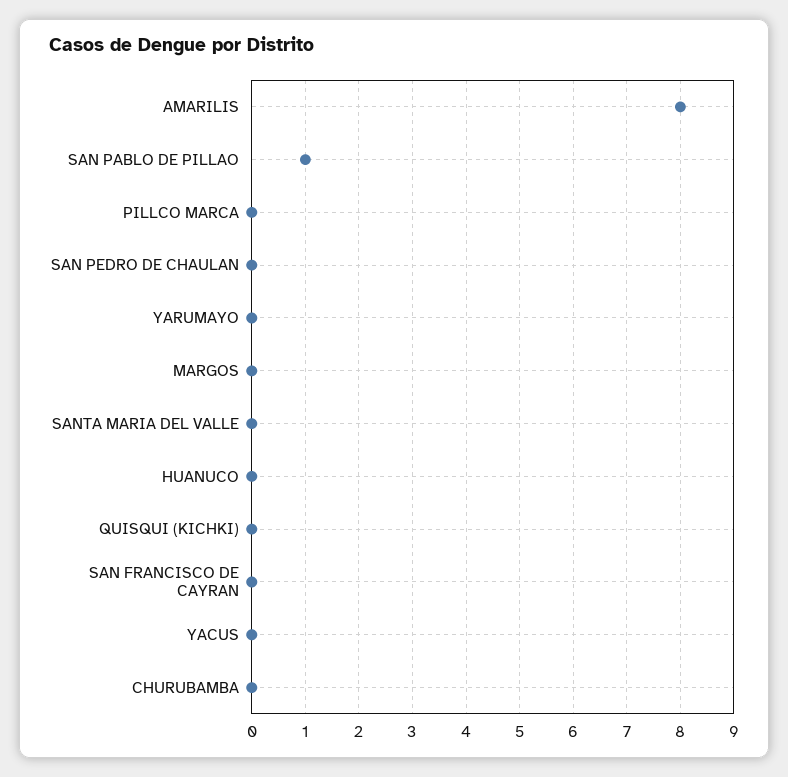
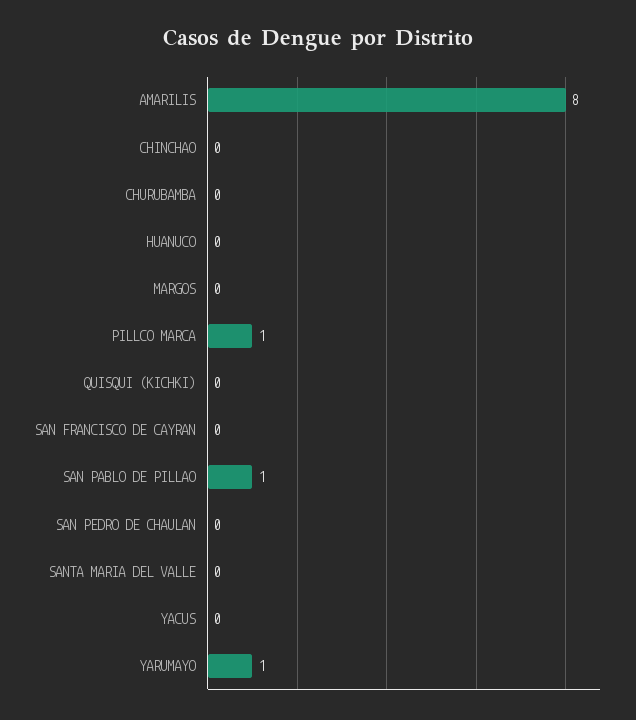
  {
    "AMARILIS": 8,
    "SAN PABLO DE PILLAO": 1,
-   "PILLCO MARCA": 0,
+   "PILLCO MARCA": 1,
    "SAN PEDRO DE CHAULAN": 0,
-   "YARUMAYO": 0,
+   "YARUMAYO": 1,
    "MARGOS": 0,
    "SANTA MARIA DEL VALLE": 0,
    "HUANUCO": 0,
    "QUISQUI (KICHKI)": 0,
    "SAN FRANCISCO DE CAYRAN": 0,
    "YACUS": 0,
-   "CHURUBAMBA": 0
+   "CHURUBAMBA": 0,
+   "CHINCHAO": 0
  }

